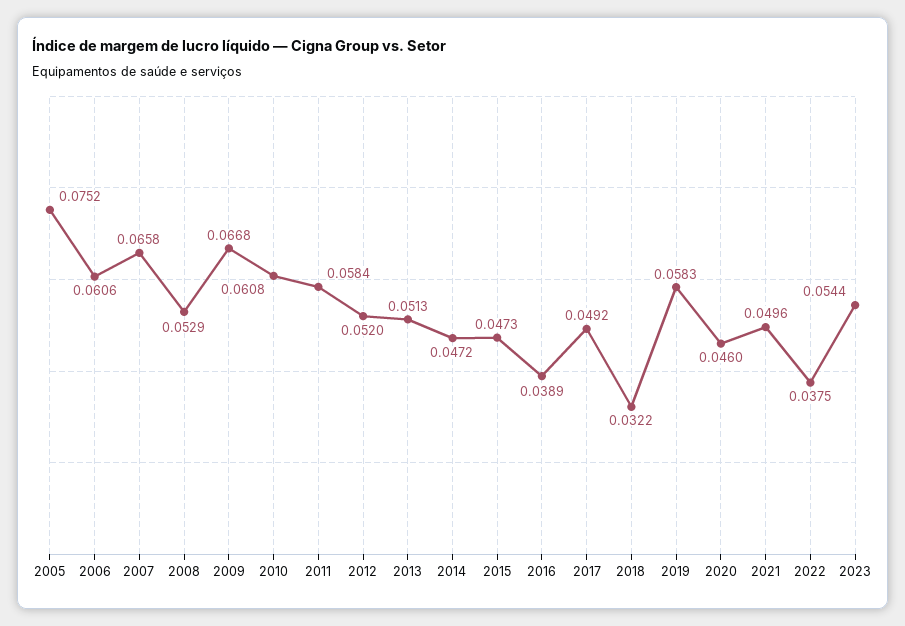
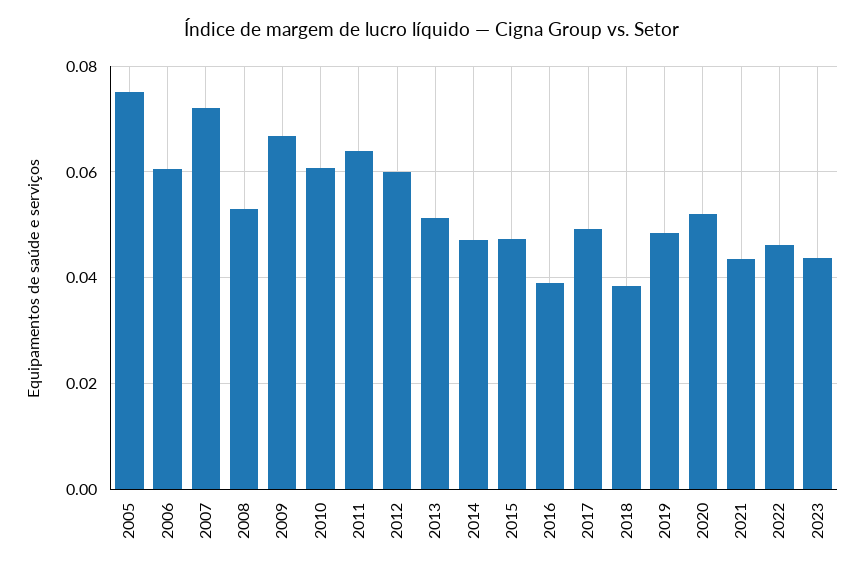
  {
    "2005": 0.0752,
    "2006": 0.0606,
-   "2007": 0.0658,
+   "2007": 0.072,
    "2008": 0.0529,
    "2009": 0.0668,
    "2010": 0.0608,
-   "2011": 0.0584,
+   "2011": 0.064,
-   "2012": 0.052,
+   "2012": 0.06,
    "2013": 0.0513,
    "2014": 0.0472,
    "2015": 0.0473,
    "2016": 0.0389,
    "2017": 0.0492,
-   "2018": 0.0322,
+   "2018": 0.038,
-   "2019": 0.0583,
+   "2019": 0.048,
-   "2020": 0.046,
+   "2020": 0.052,
-   "2021": 0.0496,
+   "2021": 0.044,
-   "2022": 0.0375,
+   "2022": 0.046,
-   "2023": 0.0544
+   "2023": 0.044
  }

